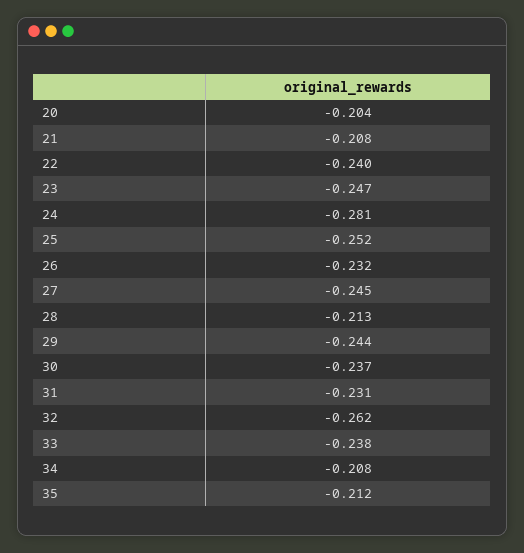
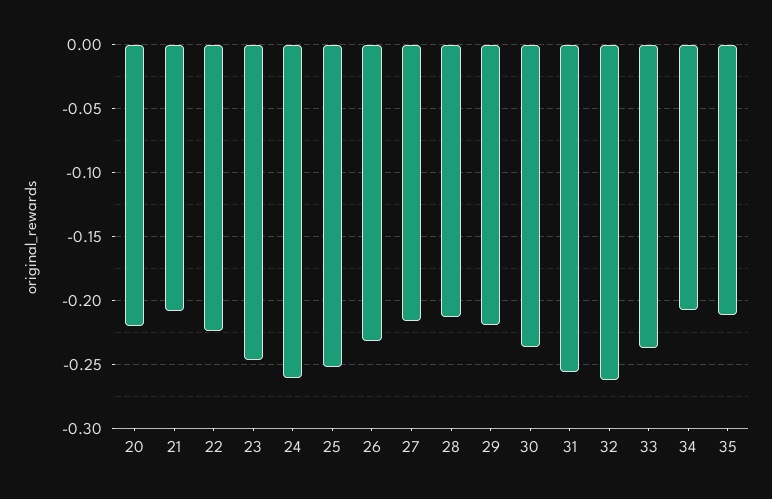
  {
-   "20": -0.204,
+   "20": -0.22,
    "21": -0.208,
-   "22": -0.24,
+   "22": -0.225,
    "23": -0.247,
-   "24": -0.281,
+   "24": -0.26,
    "25": -0.252,
    "26": -0.232,
-   "27": -0.245,
+   "27": -0.215,
    "28": -0.213,
-   "29": -0.244,
+   "29": -0.22,
    "30": -0.237,
-   "31": -0.231,
+   "31": -0.255,
    "32": -0.262,
    "33": -0.238,
    "34": -0.208,
    "35": -0.212
  }

